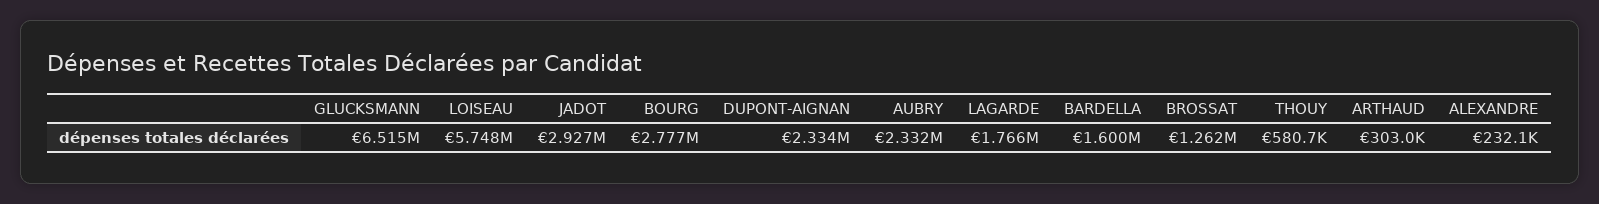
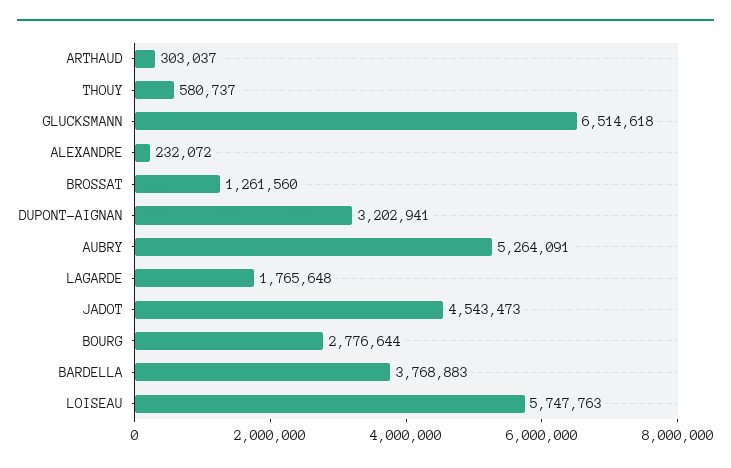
  {
    "GLUCKSMANN": 6514618,
    "LOISEAU": 5747763,
-   "JADOT": 2927000,
+   "JADOT": 4543473,
    "BOURG": 2776644,
-   "DUPONT-AIGNAN": 2334000,
+   "DUPONT-AIGNAN": 3202941,
-   "AUBRY": 2332000,
+   "AUBRY": 5264091,
    "LAGARDE": 1765648,
-   "BARDELLA": 1600000,
+   "BARDELLA": 3768883,
    "BROSSAT": 1261560,
    "THOUY": 580737,
    "ARTHAUD": 303037,
    "ALEXANDRE": 232072
  }

